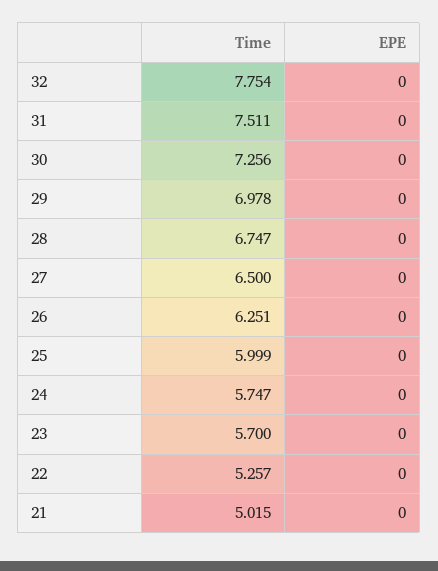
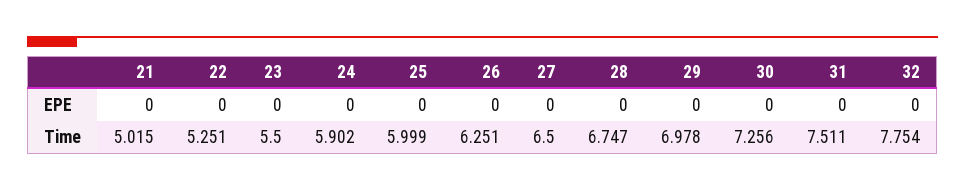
  {
    "Time": {
      "32": 7.754,
      "31": 7.511,
      "30": 7.256,
      "29": 6.978,
      "28": 6.747,
      "27": 6.5,
      "26": 6.251,
      "25": 5.999,
-     "24": 5.747,
+     "24": 5.902,
-     "23": 5.7,
+     "23": 5.5,
-     "22": 5.257,
+     "22": 5.251,
      "21": 5.015
    },
    "EPE": {
      "32": 0,
      "31": 0,
      "30": 0,
      "29": 0,
      "28": 0,
      "27": 0,
      "26": 0,
      "25": 0,
      "24": 0,
      "23": 0,
      "22": 0,
      "21": 0
    }
  }

